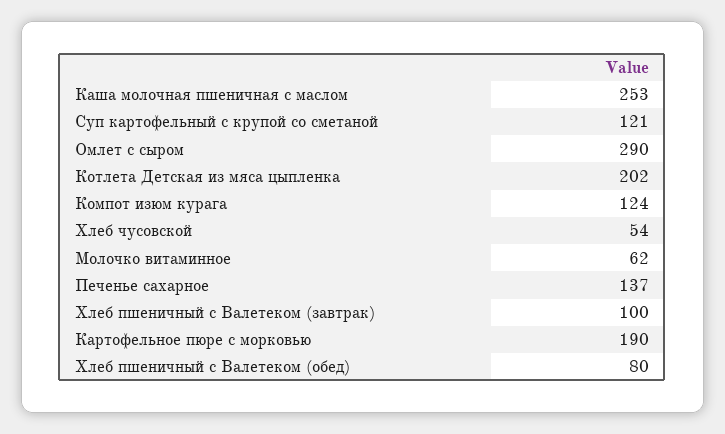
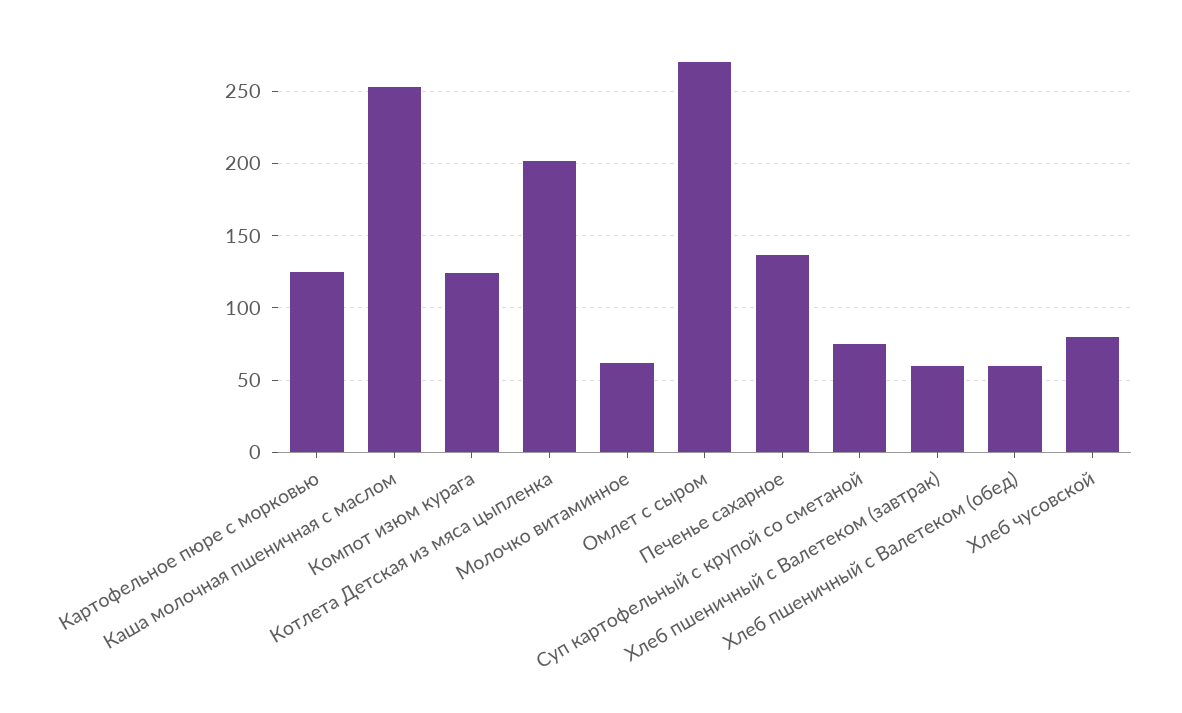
  {
    "Каша молочная пшеничная с маслом": 253,
-   "Суп картофельный с крупой со сметаной": 121,
+   "Суп картофельный с крупой со сметаной": 75,
-   "Омлет с сыром": 290,
+   "Омлет с сыром": 270,
    "Котлета Детская из мяса цыпленка": 202,
    "Компот изюм курага": 124,
-   "Хлеб чусовской": 54,
+   "Хлеб чусовской": 80,
    "Молочко витаминное": 62,
    "Печенье сахарное": 137,
-   "Хлеб пшеничный с Валетеком (завтрак)": 100,
+   "Хлеб пшеничный с Валетеком (завтрак)": 60,
-   "Картофельное пюре с морковью": 190,
+   "Картофельное пюре с морковью": 125,
-   "Хлеб пшеничный с Валетеком (обед)": 80
+   "Хлеб пшеничный с Валетеком (обед)": 60
  }

